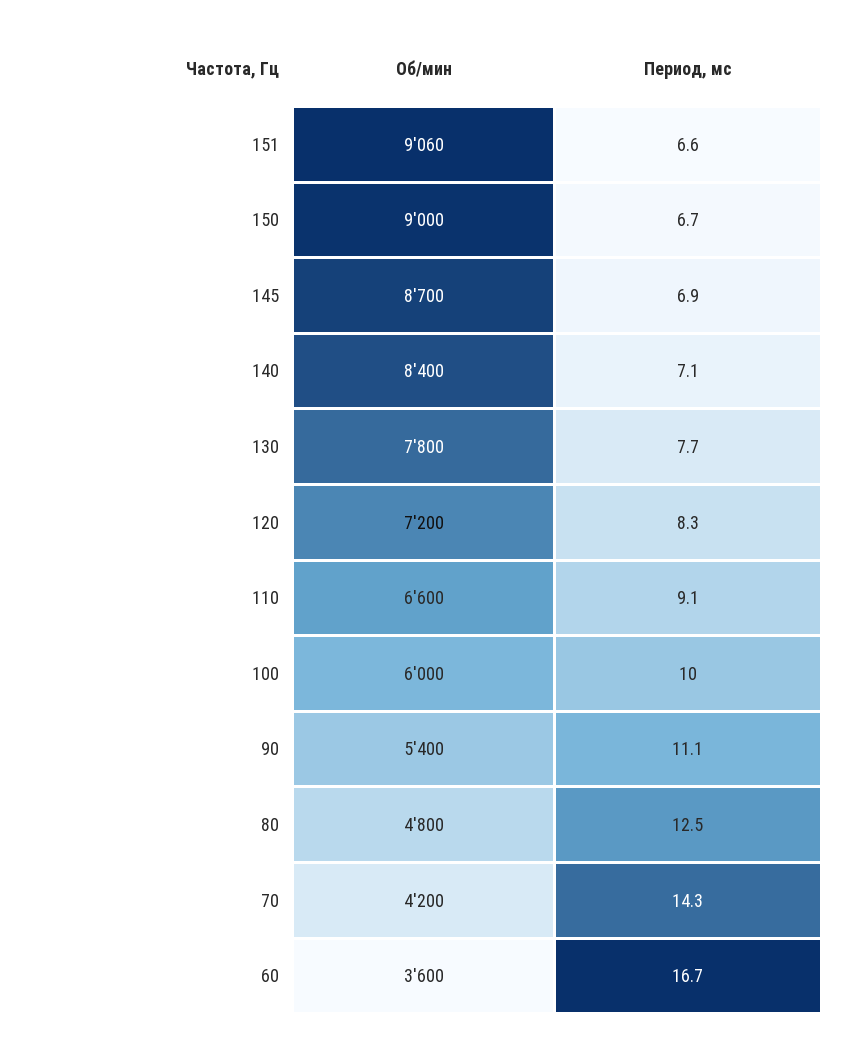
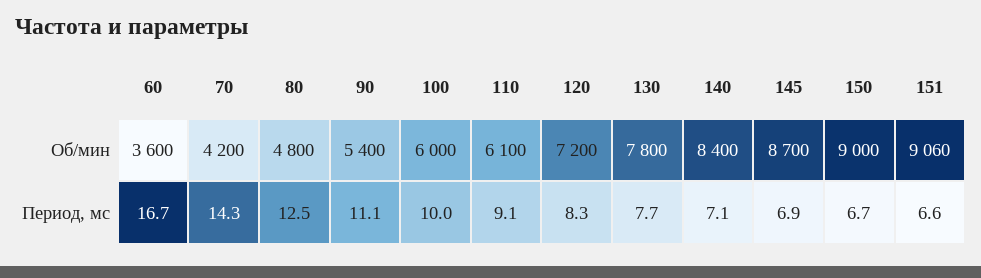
  {
    "Об/мин": {
      "151": 9060,
      "150": 9000,
      "145": 8700,
      "140": 8400,
      "130": 7800,
      "120": 7200,
-     "110": 6600,
+     "110": 6100,
      "100": 6000,
      "90": 5400,
      "80": 4800,
      "70": 4200,
      "60": 3600
    },
    "Период, мс": {
      "151": 6.6,
      "150": 6.7,
      "145": 6.9,
      "140": 7.1,
      "130": 7.7,
      "120": 8.3,
      "110": 9.1,
      "100": 10,
      "90": 11.1,
      "80": 12.5,
      "70": 14.3,
      "60": 16.7
    }
  }

